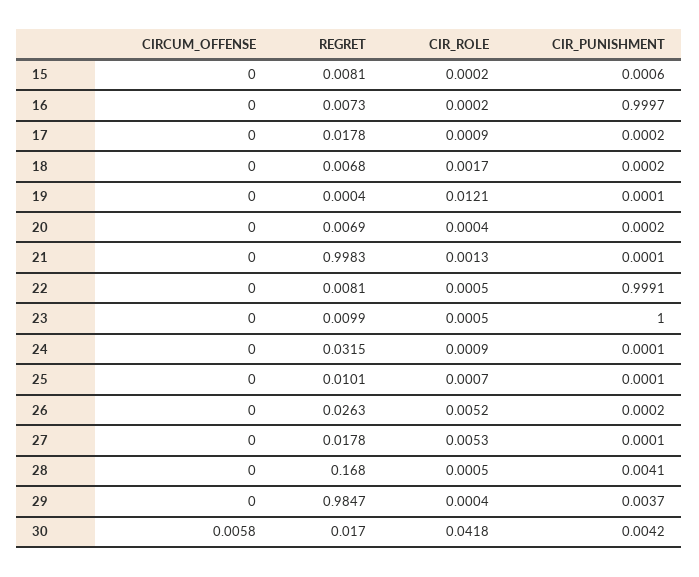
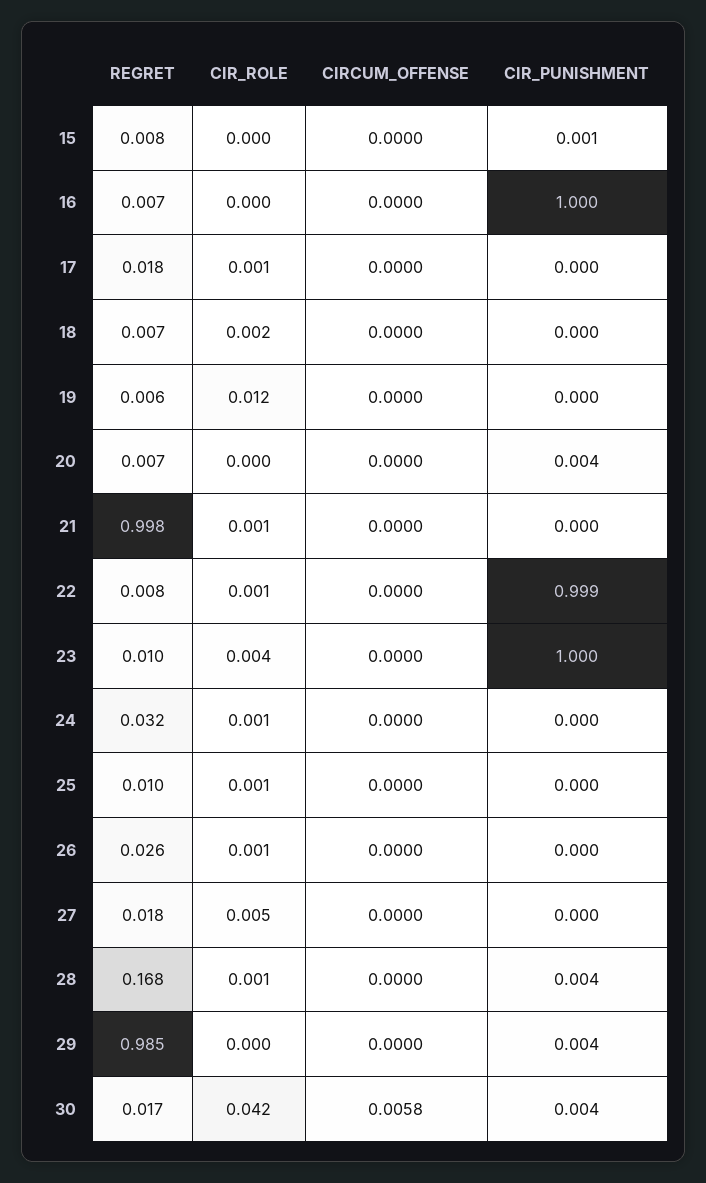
  {
    "CIRCUM_OFFENSE": {
      "15": 0,
      "16": 0,
      "17": 0,
      "18": 0,
      "19": 0,
      "20": 0,
      "21": 0,
      "22": 0,
      "23": 0,
      "24": 0,
      "25": 0,
      "26": 0,
      "27": 0,
      "28": 0,
      "29": 0,
      "30": 0.0058
    },
    "REGRET": {
      "15": 0.0081,
      "16": 0.0073,
      "17": 0.0178,
      "18": 0.0068,
-     "19": 0.0004,
+     "19": 0.006,
      "20": 0.0069,
      "21": 0.9983,
      "22": 0.0081,
      "23": 0.0099,
      "24": 0.0315,
      "25": 0.0101,
      "26": 0.0263,
      "27": 0.0178,
      "28": 0.168,
      "29": 0.9847,
      "30": 0.017
    },
    "CIR_ROLE": {
      "15": 0.0002,
      "16": 0.0002,
      "17": 0.0009,
      "18": 0.0017,
      "19": 0.0121,
      "20": 0.0004,
      "21": 0.0013,
      "22": 0.0005,
-     "23": 0.0005,
+     "23": 0.004,
      "24": 0.0009,
      "25": 0.0007,
-     "26": 0.0052,
+     "26": 0.001,
      "27": 0.0053,
      "28": 0.0005,
      "29": 0.0004,
      "30": 0.0418
    },
    "CIR_PUNISHMENT": {
      "15": 0.0006,
      "16": 0.9997,
      "17": 0.0002,
      "18": 0.0002,
      "19": 0.0001,
-     "20": 0.0002,
+     "20": 0.004,
      "21": 0.0001,
      "22": 0.9991,
      "23": 1,
      "24": 0.0001,
      "25": 0.0001,
      "26": 0.0002,
      "27": 0.0001,
      "28": 0.0041,
      "29": 0.0037,
      "30": 0.0042
    }
  }

